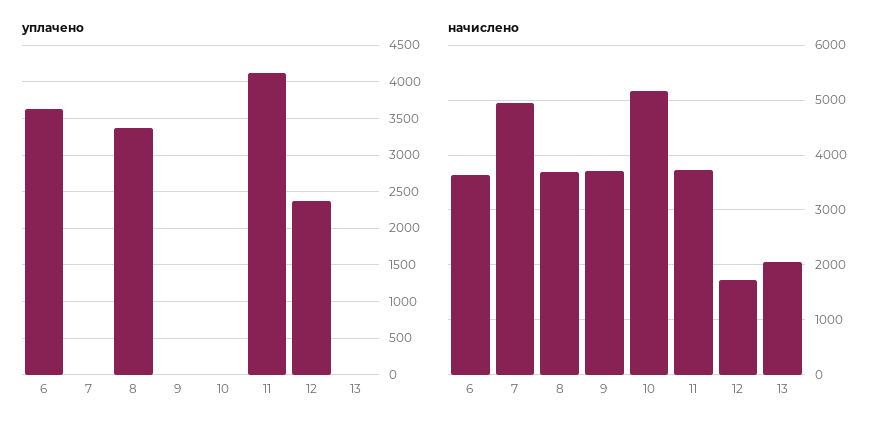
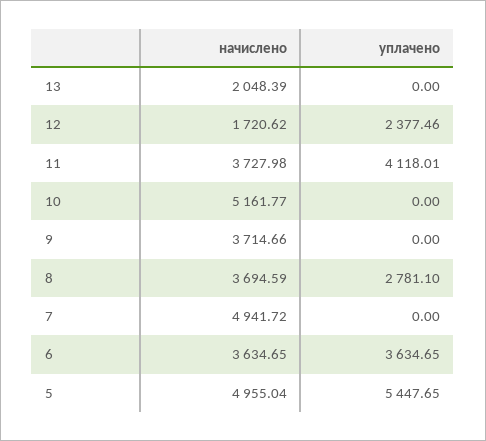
  {
    "уплачено": {
      "6": 3634.65,
      "7": 0,
-     "8": 3400,
+     "8": 2781.1,
      "9": 0,
      "10": 0,
      "11": 4118.01,
      "12": 2377.46,
-     "13": 0
+     "13": 0,
+     "5": 5447.65
    },
    "начислено": {
      "6": 3634.65,
      "7": 4941.72,
      "8": 3694.59,
      "9": 3714.66,
      "10": 5161.77,
      "11": 3727.98,
      "12": 1720.62,
-     "13": 2048.39
+     "13": 2048.39,
+     "5": 4955.04
    }
  }

